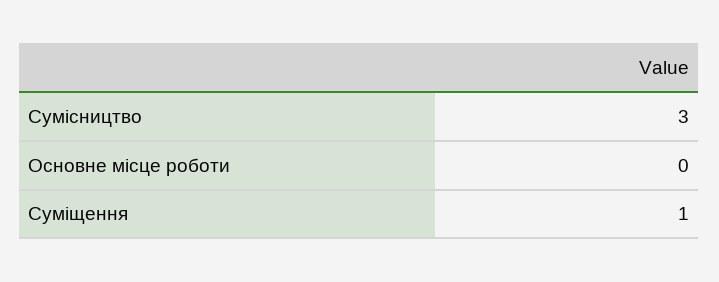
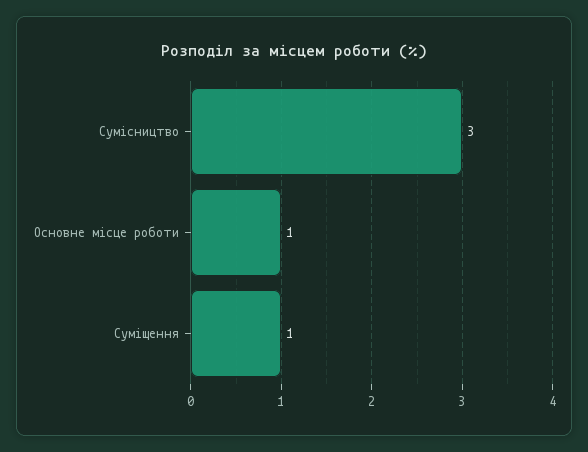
  {
    "Сумісництво": 3,
-   "Основне місце роботи": 0,
+   "Основне місце роботи": 1,
    "Суміщення": 1
  }

